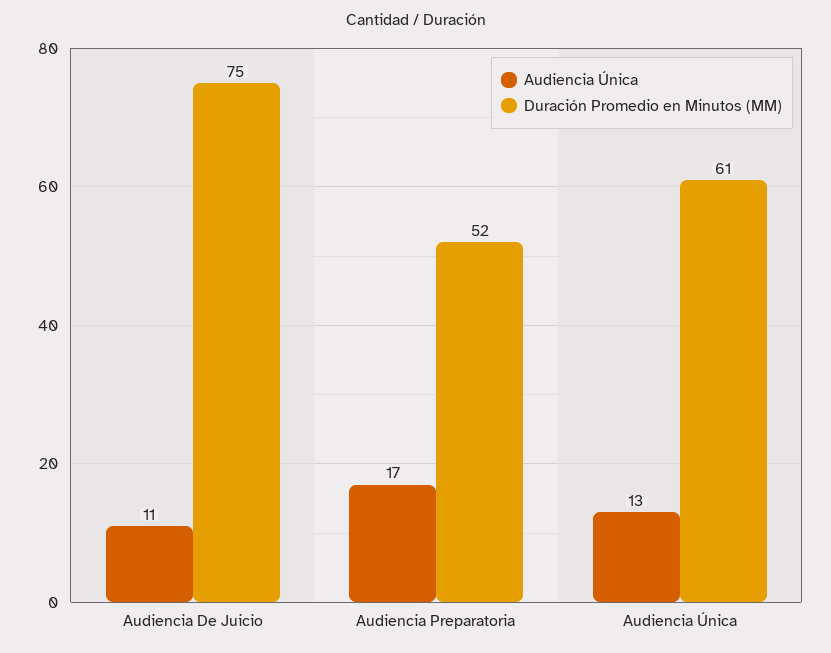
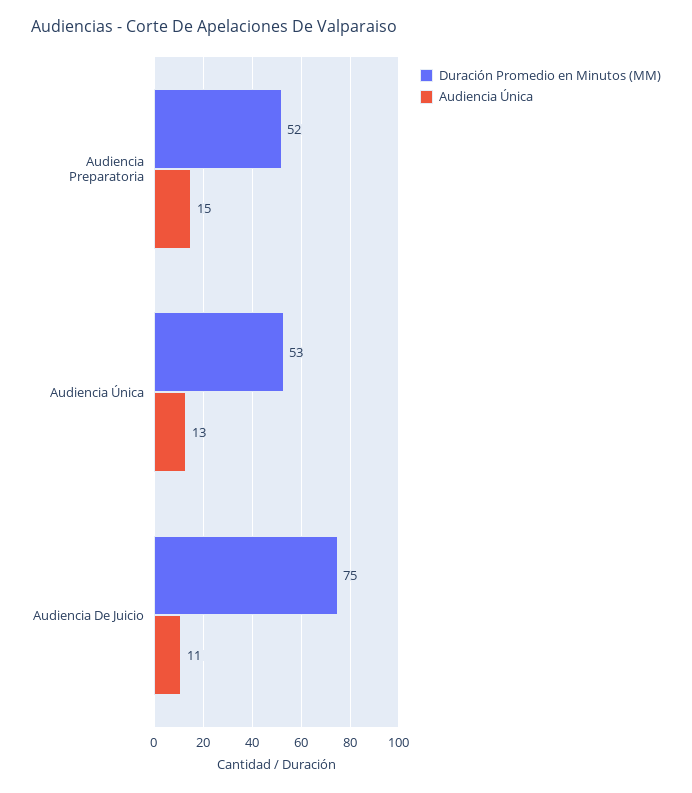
  {
    "Audiencia Única": {
      "Audiencia De Juicio": 11,
-     "Audiencia Preparatoria": 17,
+     "Audiencia Preparatoria": 15,
      "Audiencia Única": 13
    },
    "Duración Promedio en Minutos (MM)": {
      "Audiencia De Juicio": 75,
      "Audiencia Preparatoria": 52,
-     "Audiencia Única": 61
+     "Audiencia Única": 53
    }
  }

